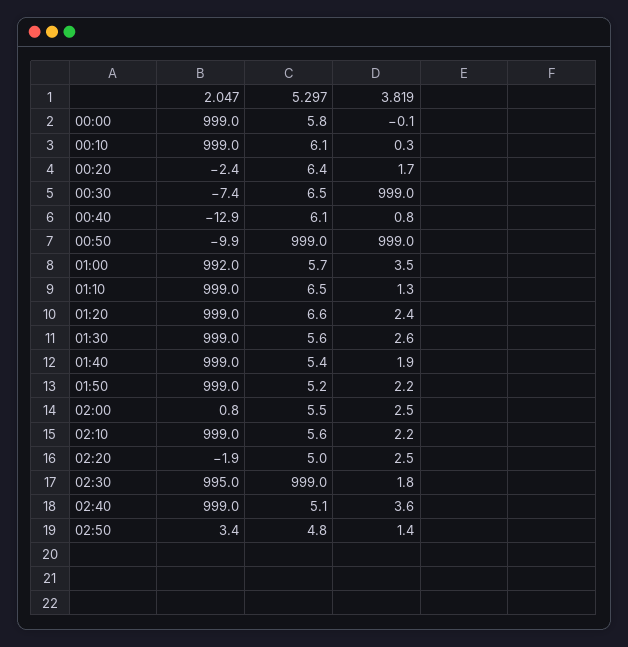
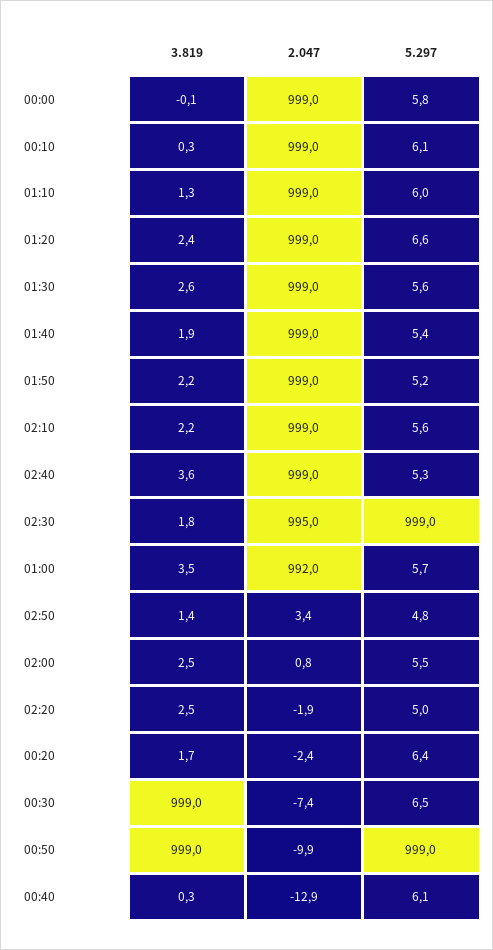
  {
    "2.047": {
      "00:00": 999,
      "00:10": 999,
      "00:20": -2.4,
      "00:30": -7.4,
      "00:40": -12.9,
      "00:50": -9.9,
      "01:00": 992,
      "01:10": 999,
      "01:20": 999,
      "01:30": 999,
      "01:40": 999,
      "01:50": 999,
      "02:00": 0.8,
      "02:10": 999,
      "02:20": -1.9,
      "02:30": 995,
      "02:40": 999,
      "02:50": 3.4
    },
    "5.297": {
      "00:00": 5.8,
      "00:10": 6.1,
      "00:20": 6.4,
      "00:30": 6.5,
      "00:40": 6.1,
      "00:50": 999,
      "01:00": 5.7,
-     "01:10": 6.5,
+     "01:10": 6,
      "01:20": 6.6,
      "01:30": 5.6,
      "01:40": 5.4,
      "01:50": 5.2,
      "02:00": 5.5,
      "02:10": 5.6,
      "02:20": 5,
      "02:30": 999,
-     "02:40": 5.1,
+     "02:40": 5.3,
      "02:50": 4.8
    },
    "3.819": {
      "00:00": -0.1,
      "00:10": 0.3,
      "00:20": 1.7,
      "00:30": 999,
-     "00:40": 0.8,
+     "00:40": 0.3,
      "00:50": 999,
      "01:00": 3.5,
      "01:10": 1.3,
      "01:20": 2.4,
      "01:30": 2.6,
      "01:40": 1.9,
      "01:50": 2.2,
      "02:00": 2.5,
      "02:10": 2.2,
      "02:20": 2.5,
      "02:30": 1.8,
      "02:40": 3.6,
      "02:50": 1.4
    }
  }

